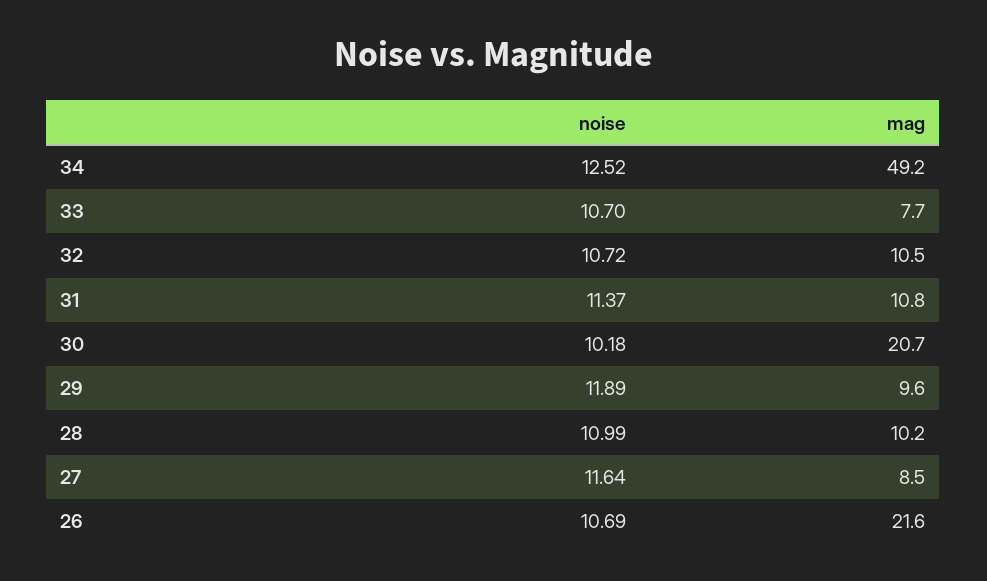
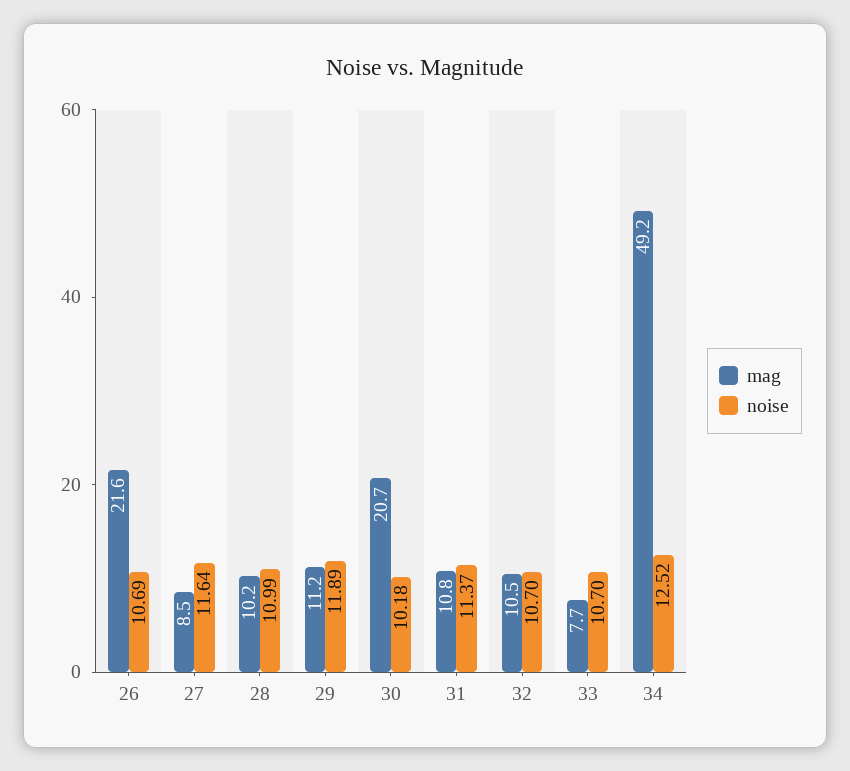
  {
    "noise": {
      "34": 12.52,
      "33": 10.7,
-     "32": 10.72,
+     "32": 10.7,
      "31": 11.37,
      "30": 10.18,
      "29": 11.89,
      "28": 10.99,
      "27": 11.64,
      "26": 10.69
    },
    "mag": {
      "34": 49.2,
      "33": 7.7,
      "32": 10.5,
      "31": 10.8,
      "30": 20.7,
-     "29": 9.6,
+     "29": 11.2,
      "28": 10.2,
      "27": 8.5,
      "26": 21.6
    }
  }

